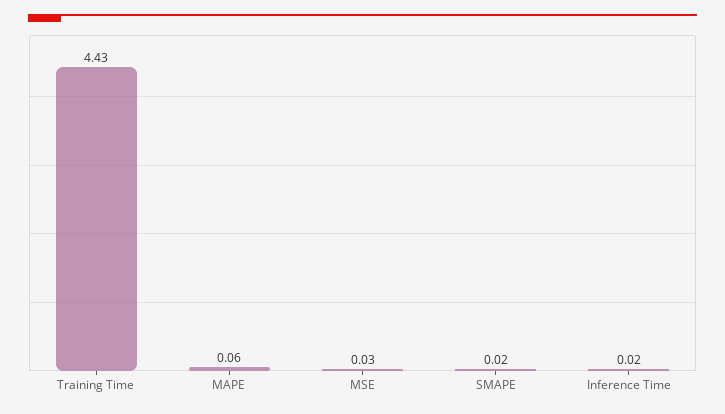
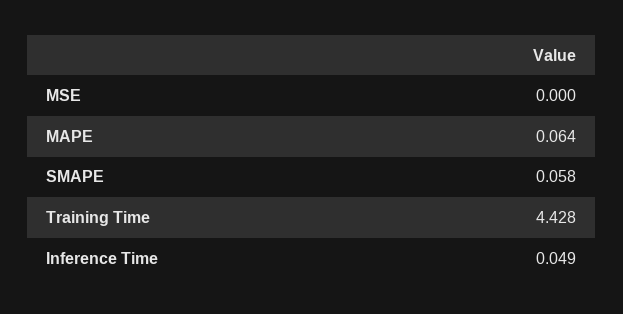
  {
    "Training Time": 4.428,
    "MAPE": 0.064,
-   "MSE": 0.03,
+   "MSE": 0,
-   "SMAPE": 0.02,
+   "SMAPE": 0.058,
-   "Inference Time": 0.02
+   "Inference Time": 0.049
  }

